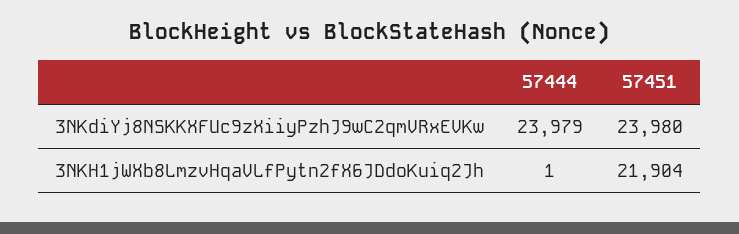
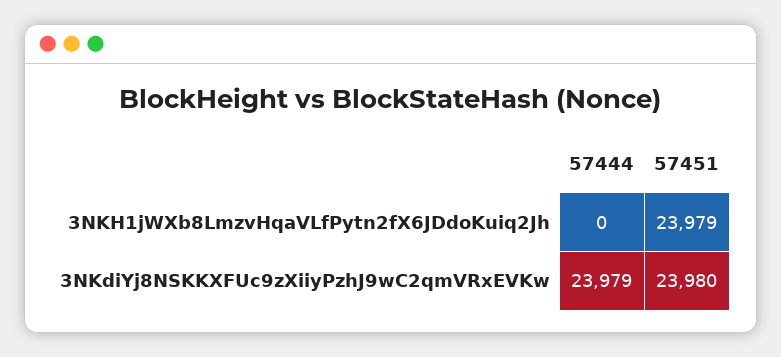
  {
    "57444": {
      "3NKdiYj8NSKKXFUc9zXiiyPzhJ9wC2qmVRxEVKw": 23979,
-     "3NKH1jWXb8LmzvHqaVLfPytn2fX6JDdoKuiq2Jh": 1
+     "3NKH1jWXb8LmzvHqaVLfPytn2fX6JDdoKuiq2Jh": 0
    },
    "57451": {
      "3NKdiYj8NSKKXFUc9zXiiyPzhJ9wC2qmVRxEVKw": 23980,
-     "3NKH1jWXb8LmzvHqaVLfPytn2fX6JDdoKuiq2Jh": 21904
+     "3NKH1jWXb8LmzvHqaVLfPytn2fX6JDdoKuiq2Jh": 23979
    }
  }

